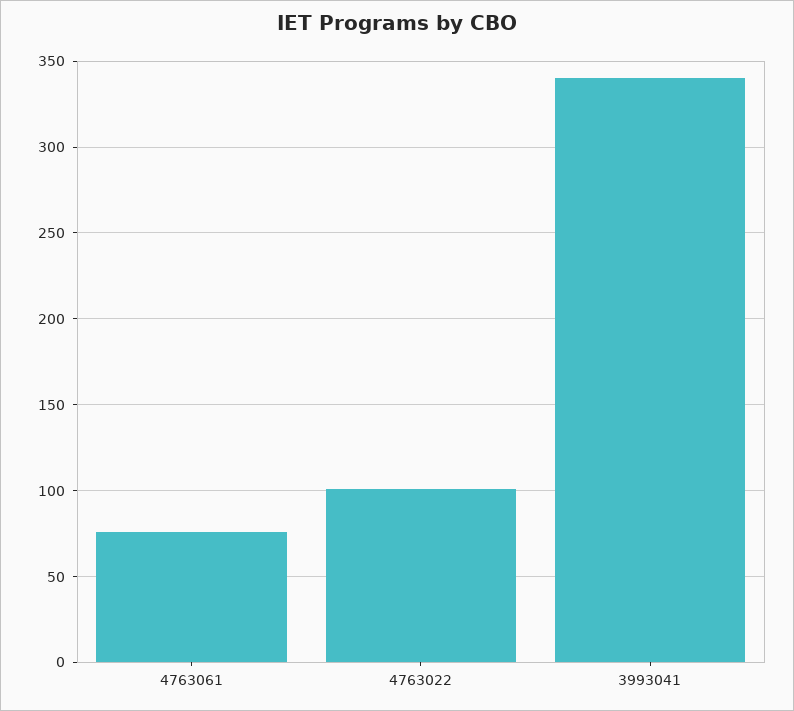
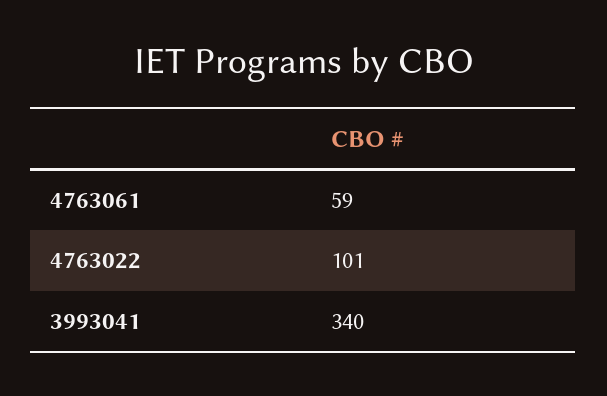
  {
-   "4763061": 75,
+   "4763061": 59,
    "4763022": 101,
    "3993041": 340
  }

